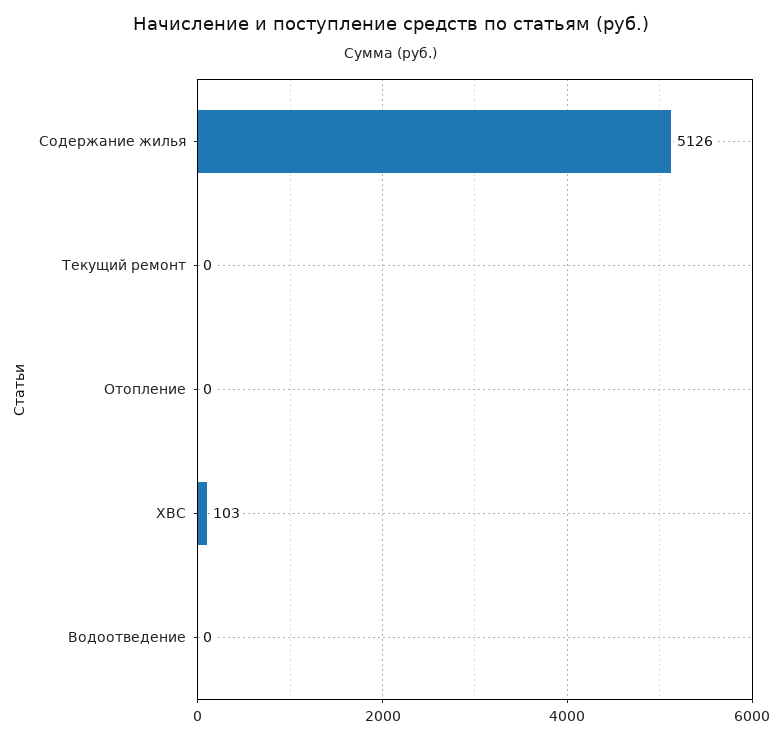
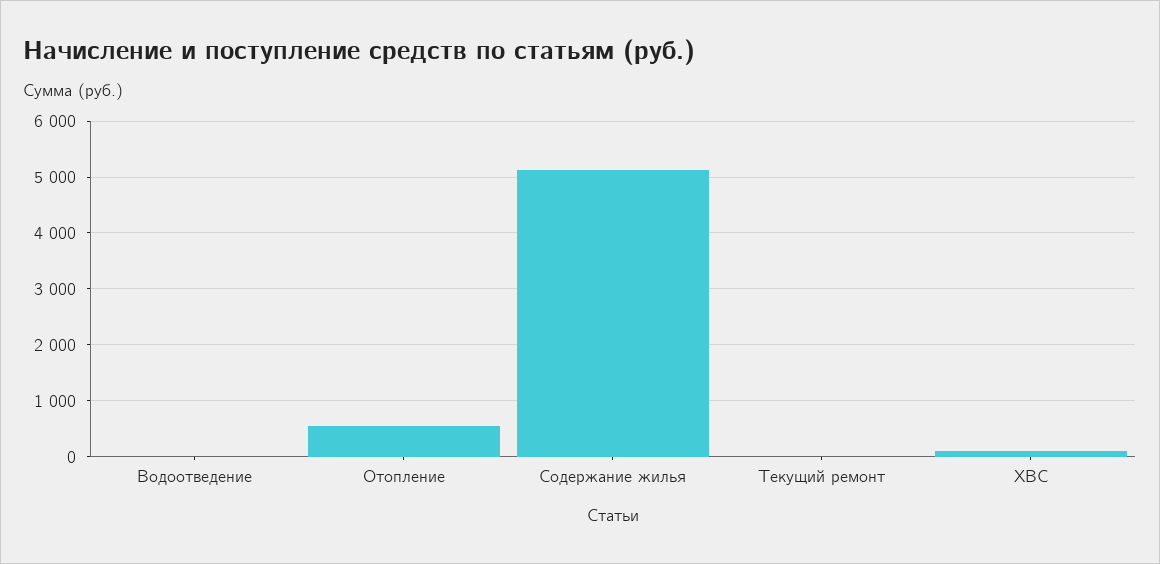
  {
    "Содержание жилья": 5126,
    "Текущий ремонт": 0,
-   "Отопление": 0,
+   "Отопление": 600,
    "ХВС": 103,
    "Водоотведение": 0
  }

